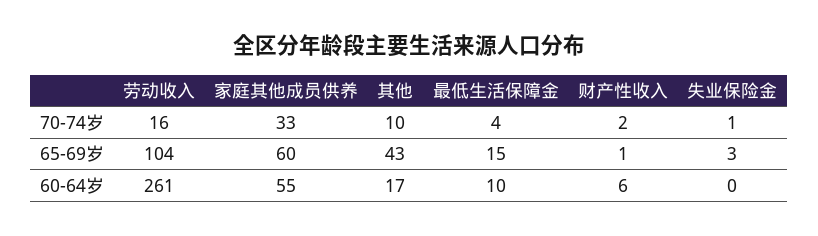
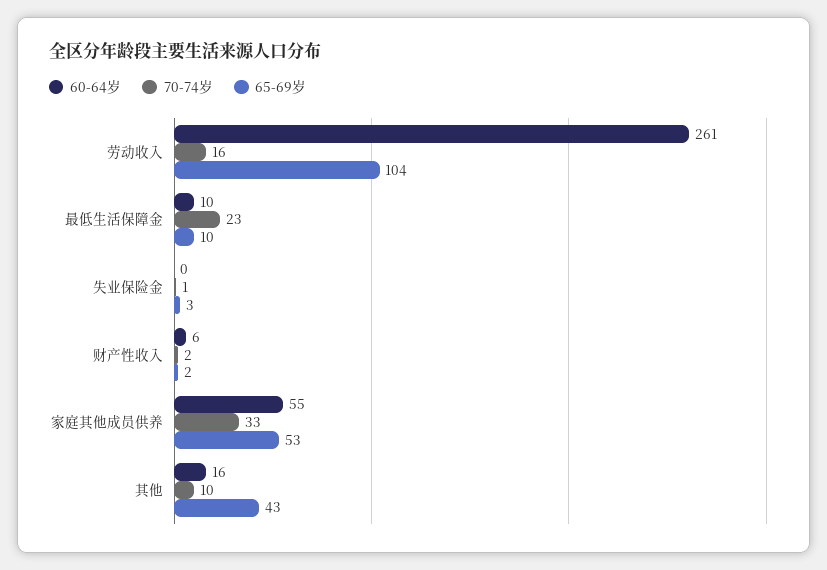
  {
    "70-74岁": {
      "劳动收入": 16,
      "家庭其他成员供养": 33,
      "其他": 10,
-     "最低生活保障金": 4,
+     "最低生活保障金": 23,
      "财产性收入": 2,
      "失业保险金": 1
    },
    "65-69岁": {
      "劳动收入": 104,
-     "家庭其他成员供养": 60,
+     "家庭其他成员供养": 53,
      "其他": 43,
-     "最低生活保障金": 15,
+     "最低生活保障金": 10,
-     "财产性收入": 1,
+     "财产性收入": 2,
      "失业保险金": 3
    },
    "60-64岁": {
      "劳动收入": 261,
      "家庭其他成员供养": 55,
-     "其他": 17,
+     "其他": 16,
      "最低生活保障金": 10,
      "财产性收入": 6,
      "失业保险金": 0
    }
  }

